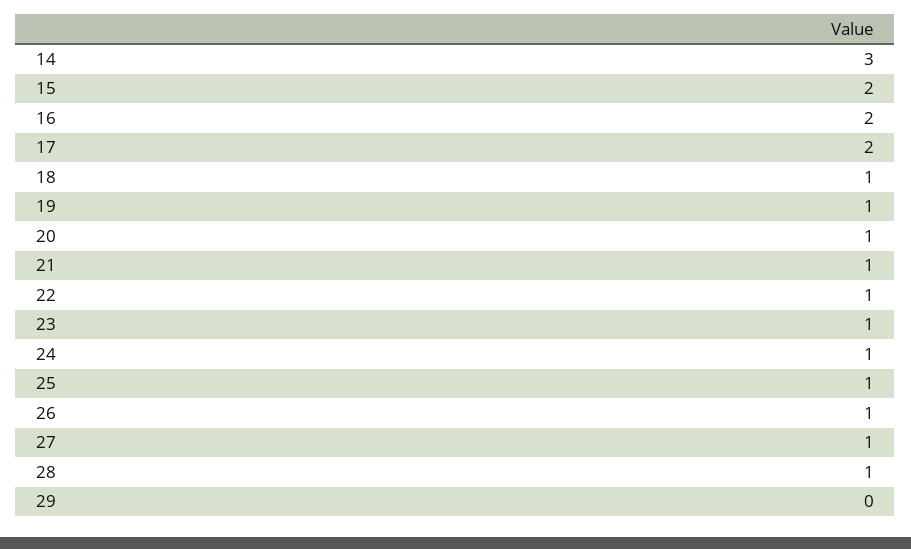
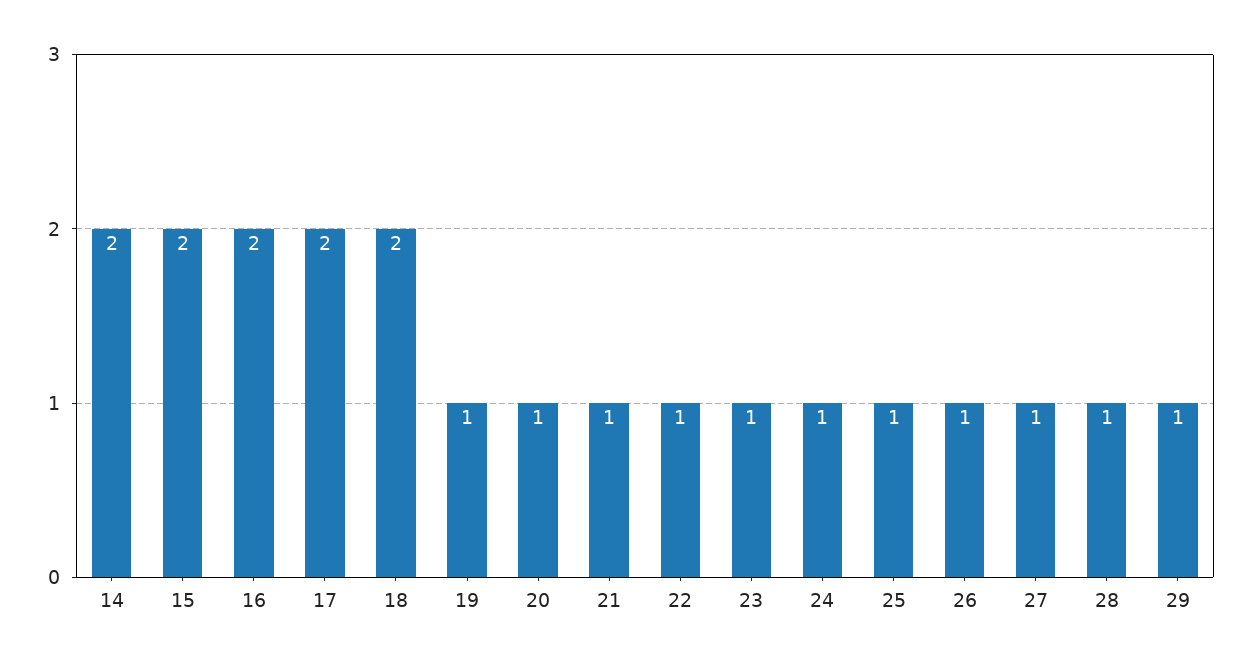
  {
-   "14": 3,
+   "14": 2,
    "15": 2,
    "16": 2,
    "17": 2,
-   "18": 1,
+   "18": 2,
    "19": 1,
    "20": 1,
    "21": 1,
    "22": 1,
    "23": 1,
    "24": 1,
    "25": 1,
    "26": 1,
    "27": 1,
    "28": 1,
-   "29": 0
+   "29": 1
  }

